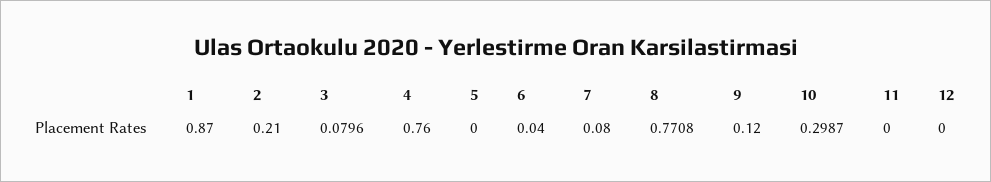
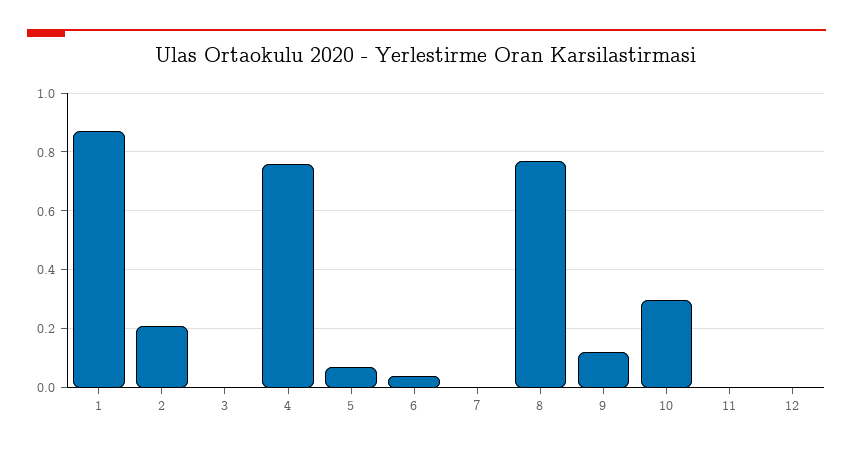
  {
    "1": 0.87,
    "2": 0.21,
-   "3": 0.0796,
+   "3": 0,
    "4": 0.76,
-   "5": 0,
+   "5": 0.075,
    "6": 0.04,
-   "7": 0.08,
+   "7": 0,
    "8": 0.7708,
    "9": 0.12,
    "10": 0.2987,
    "11": 0,
    "12": 0
  }

